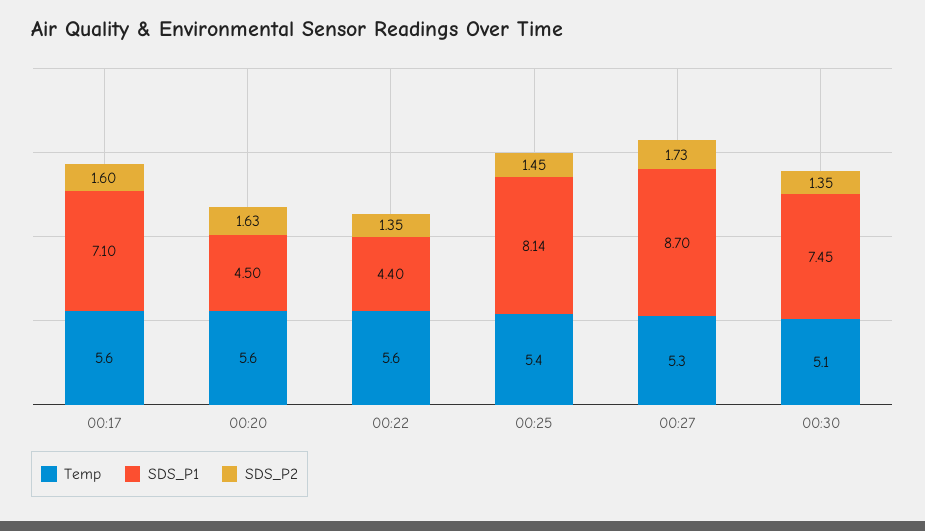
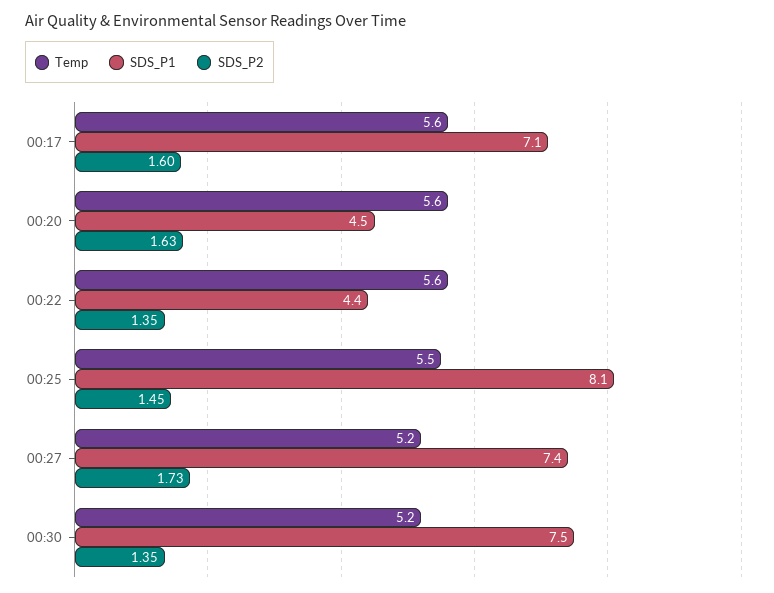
  {
    "Temp": {
      "00:17": 5.6,
      "00:20": 5.6,
      "00:22": 5.6,
-     "00:25": 5.4,
+     "00:25": 5.5,
-     "00:27": 5.3,
+     "00:27": 5.2,
-     "00:30": 5.1
+     "00:30": 5.2
    },
    "SDS_P1": {
      "00:17": 7.1,
      "00:20": 4.5,
      "00:22": 4.4,
      "00:25": 8.14,
-     "00:27": 8.7,
+     "00:27": 7.4,
      "00:30": 7.45
    },
    "SDS_P2": {
      "00:17": 1.6,
      "00:20": 1.63,
      "00:22": 1.35,
      "00:25": 1.45,
      "00:27": 1.73,
      "00:30": 1.35
    }
  }

